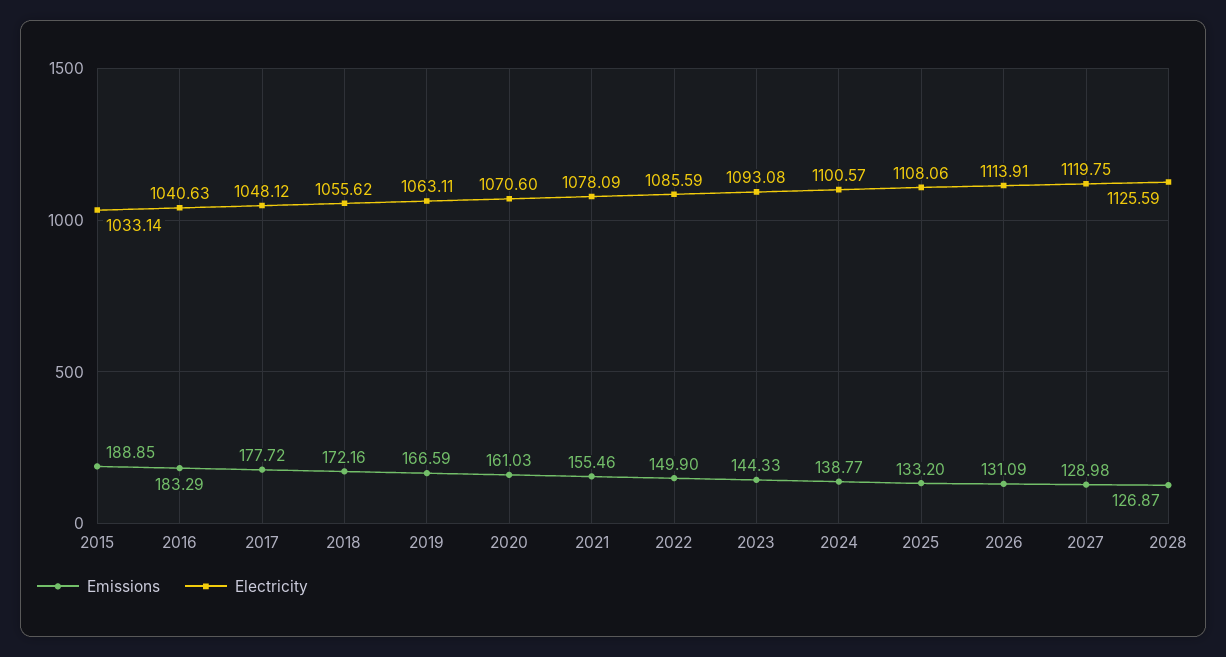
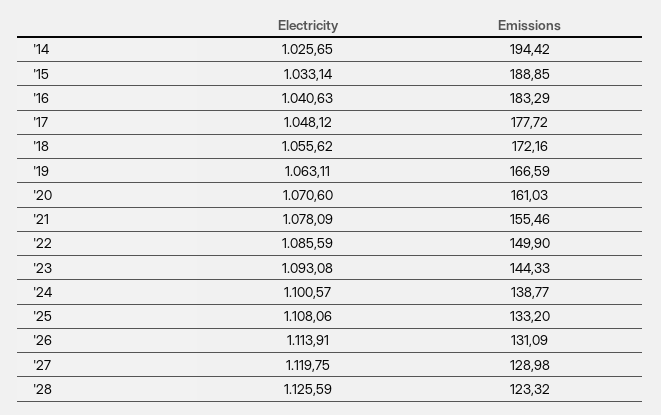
  {
    "Emissions": {
      "2015": 188.85,
      "2016": 183.29,
      "2017": 177.72,
      "2018": 172.16,
      "2019": 166.59,
      "2020": 161.03,
      "2021": 155.46,
      "2022": 149.9,
      "2023": 144.33,
      "2024": 138.77,
      "2025": 133.2,
      "2026": 131.09,
      "2027": 128.98,
-     "2028": 126.87
+     "2028": 123.32,
+     "'14": 194.42
    },
    "Electricity": {
      "2015": 1033.14,
      "2016": 1040.63,
      "2017": 1048.12,
      "2018": 1055.62,
      "2019": 1063.11,
      "2020": 1070.6,
      "2021": 1078.09,
      "2022": 1085.59,
      "2023": 1093.08,
      "2024": 1100.57,
      "2025": 1108.06,
      "2026": 1113.91,
      "2027": 1119.75,
-     "2028": 1125.59
+     "2028": 1125.59,
+     "'14": 1025.65
    }
  }

